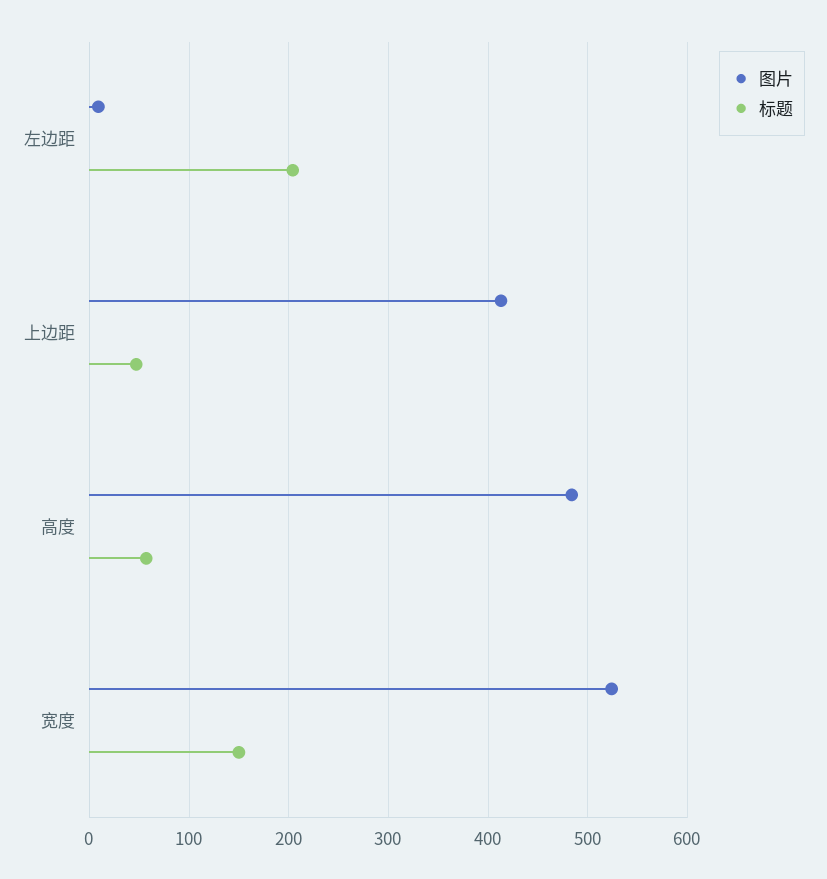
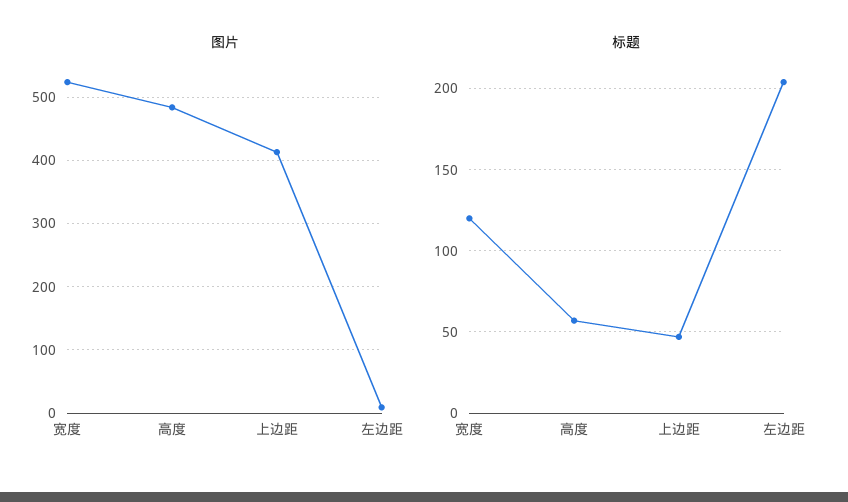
  {
    "图片": {
      "左边距": 10,
      "上边距": 410,
      "高度": 480,
      "宽度": 520
    },
    "标题": {
      "左边距": 205,
      "上边距": 45,
      "高度": 55,
-     "宽度": 150
+     "宽度": 120
    }
  }

